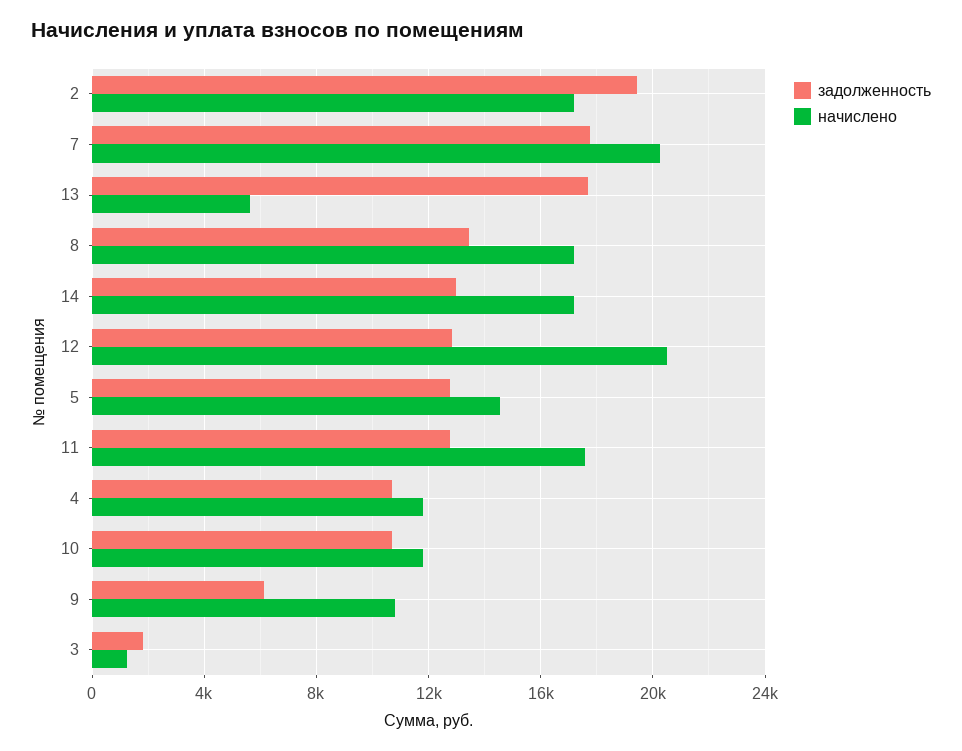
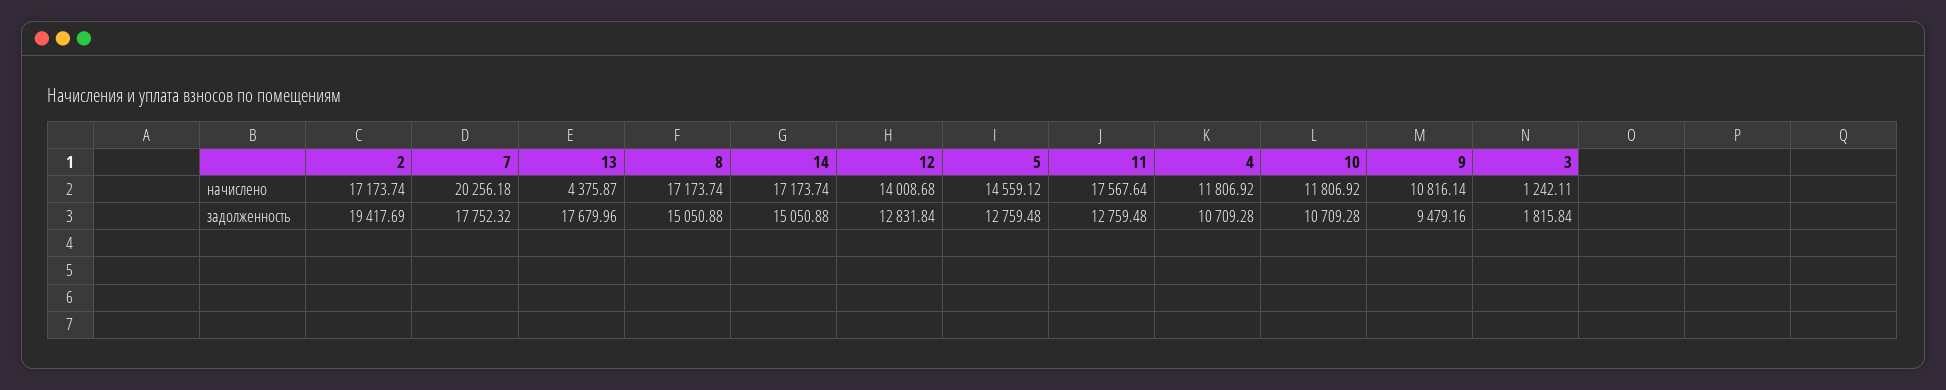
  {
    "задолженность": {
      "2": 19417.69,
      "7": 17752.32,
      "13": 17679.96,
-     "8": 13500,
+     "8": 15050.88,
-     "14": 13000,
+     "14": 15050.88,
      "12": 12831.84,
      "5": 12759.48,
      "11": 12759.48,
      "4": 10709.28,
      "10": 10709.28,
-     "9": 6000,
+     "9": 9479.16,
      "3": 1815.84
    },
    "начислено": {
      "2": 17173.74,
      "7": 20256.18,
-     "13": 5500,
+     "13": 4375.87,
      "8": 17173.74,
      "14": 17173.74,
-     "12": 20500,
+     "12": 14008.68,
      "5": 14559.12,
      "11": 17567.64,
      "4": 11806.92,
      "10": 11806.92,
      "9": 10816.14,
      "3": 1242.11
    }
  }

